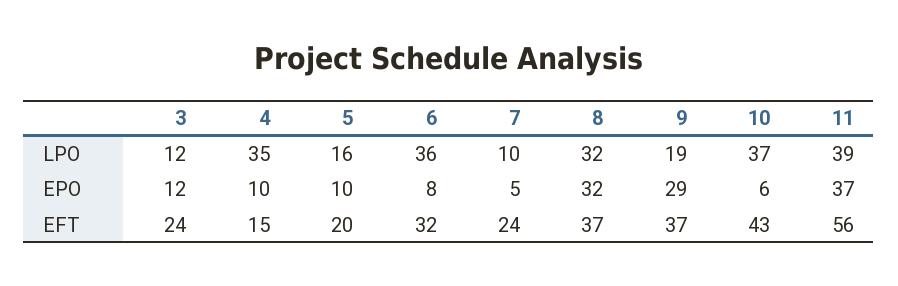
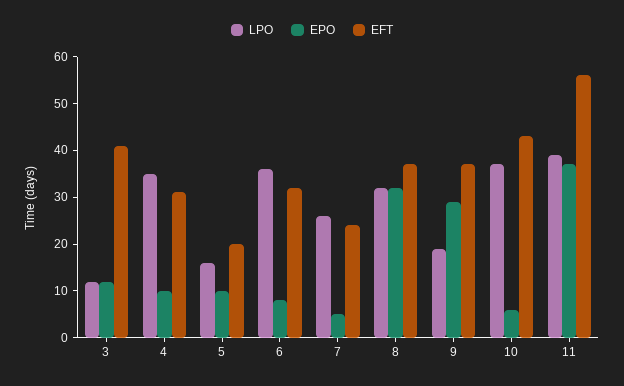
  {
    "LPO": {
      "3": 12,
      "4": 35,
      "5": 16,
      "6": 36,
-     "7": 10,
+     "7": 25,
      "8": 32,
      "9": 19,
      "10": 37,
      "11": 39
    },
    "EPO": {
      "3": 12,
      "4": 10,
      "5": 10,
      "6": 8,
      "7": 5,
      "8": 32,
      "9": 29,
      "10": 6,
      "11": 37
    },
    "EFT": {
-     "3": 24,
+     "3": 40,
-     "4": 15,
+     "4": 30,
      "5": 20,
      "6": 32,
      "7": 24,
      "8": 37,
      "9": 37,
      "10": 43,
      "11": 56
    }
  }

